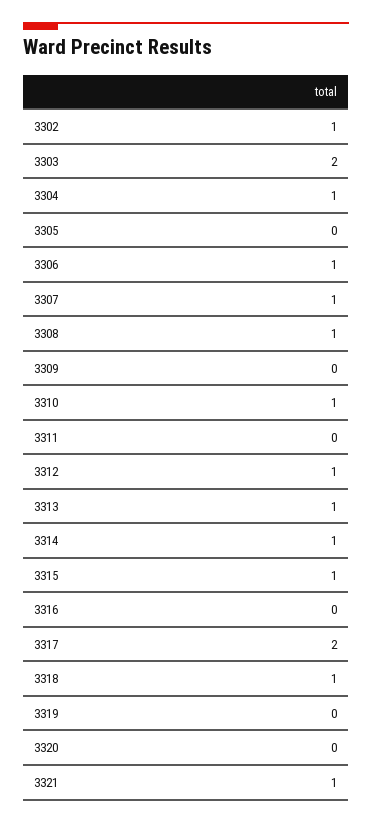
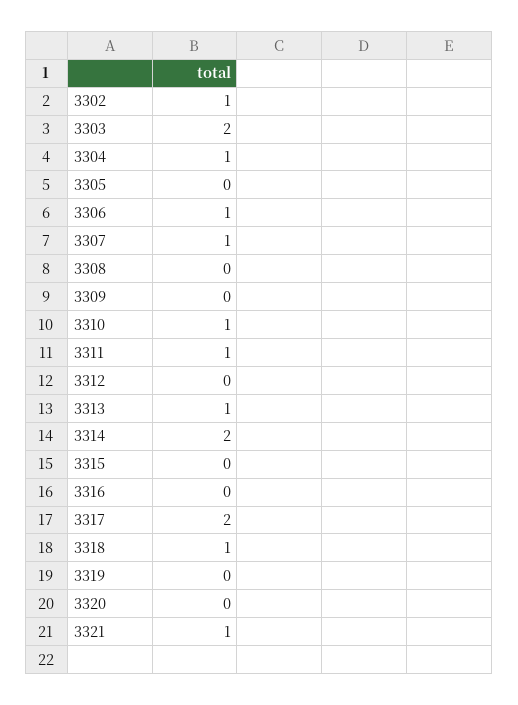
  {
    "3302": 1,
    "3303": 2,
    "3304": 1,
    "3305": 0,
    "3306": 1,
    "3307": 1,
-   "3308": 1,
+   "3308": 0,
    "3309": 0,
    "3310": 1,
-   "3311": 0,
+   "3311": 1,
-   "3312": 1,
+   "3312": 0,
    "3313": 1,
-   "3314": 1,
+   "3314": 2,
-   "3315": 1,
+   "3315": 0,
    "3316": 0,
    "3317": 2,
    "3318": 1,
    "3319": 0,
    "3320": 0,
    "3321": 1
  }

